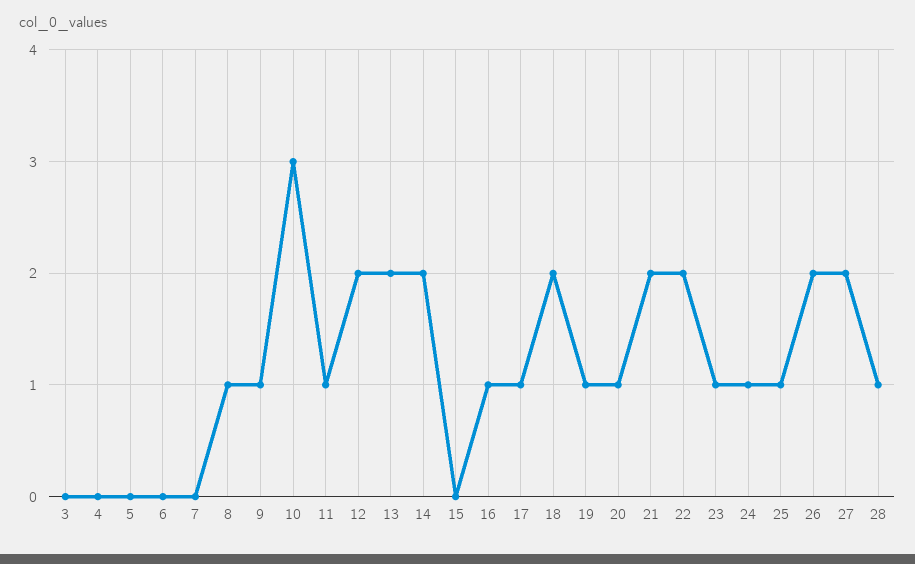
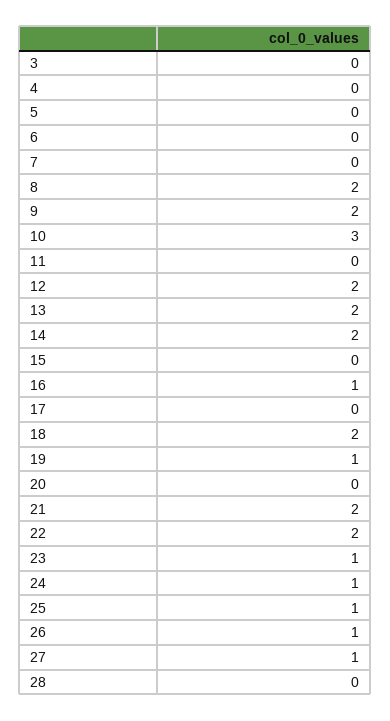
  {
    "3": 0,
    "4": 0,
    "5": 0,
    "6": 0,
    "7": 0,
-   "8": 1,
+   "8": 2,
-   "9": 1,
+   "9": 2,
    "10": 3,
-   "11": 1,
+   "11": 0,
    "12": 2,
    "13": 2,
    "14": 2,
    "15": 0,
    "16": 1,
-   "17": 1,
+   "17": 0,
    "18": 2,
    "19": 1,
-   "20": 1,
+   "20": 0,
    "21": 2,
    "22": 2,
    "23": 1,
    "24": 1,
    "25": 1,
-   "26": 2,
+   "26": 1,
-   "27": 2,
+   "27": 1,
-   "28": 1
+   "28": 0
  }

